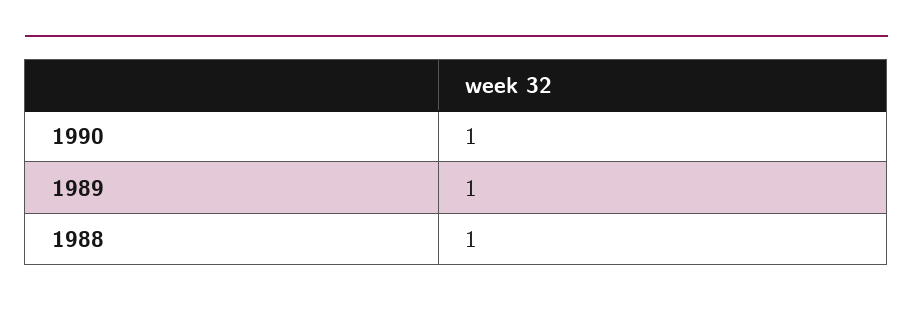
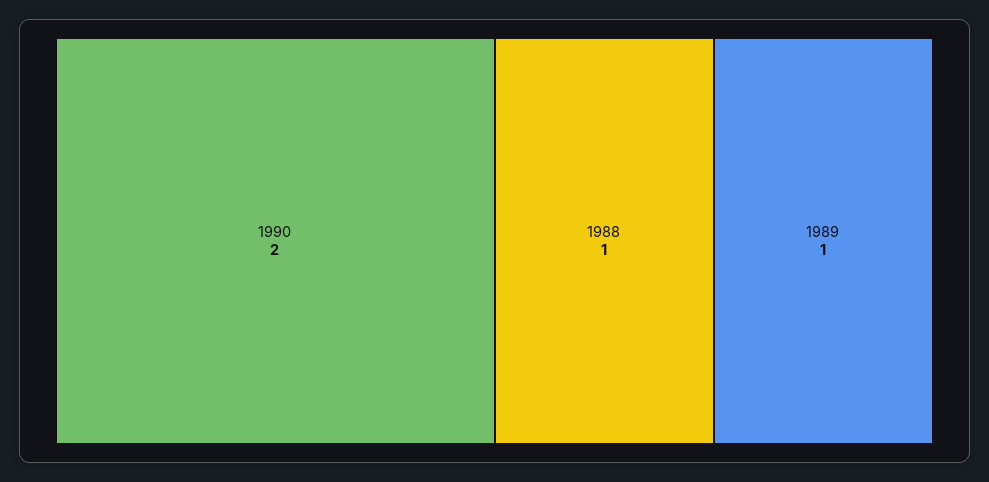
  {
-   "1990": 1,
+   "1990": 2,
    "1989": 1,
    "1988": 1
  }

